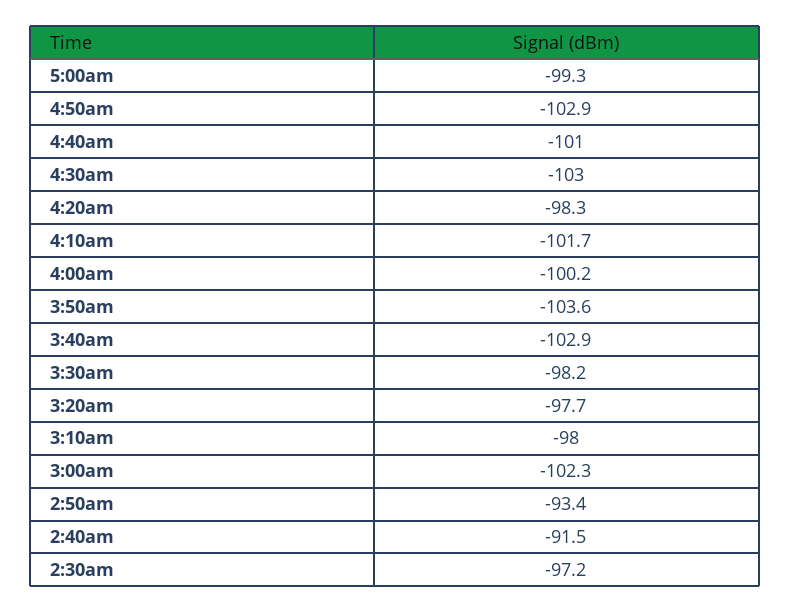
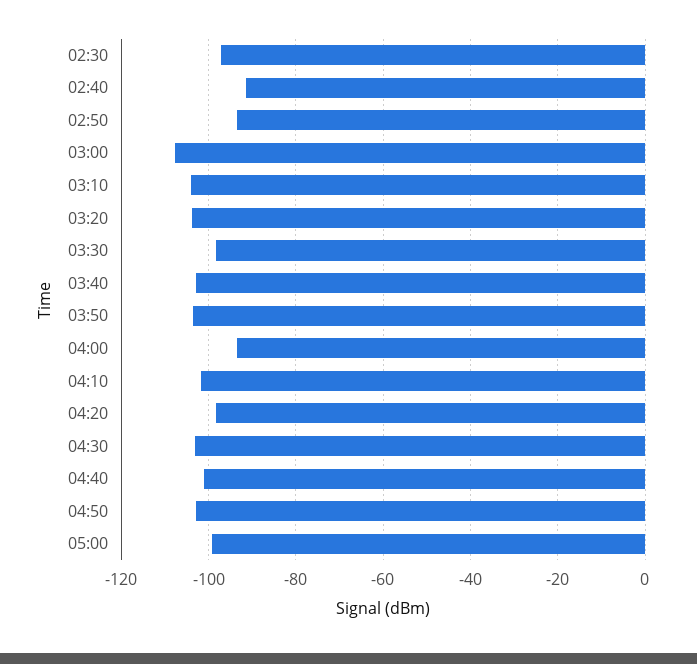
  {
    "5:00am": -99.3,
    "4:50am": -102.9,
    "4:40am": -101,
    "4:30am": -103,
    "4:20am": -98.3,
    "4:10am": -101.7,
-   "4:00am": -100.2,
+   "4:00am": -94,
    "3:50am": -103.6,
    "3:40am": -102.9,
    "3:30am": -98.2,
-   "3:20am": -97.7,
+   "3:20am": -104,
-   "3:10am": -98,
+   "3:10am": -104,
-   "3:00am": -102.3,
+   "3:00am": -108,
    "2:50am": -93.4,
    "2:40am": -91.5,
    "2:30am": -97.2
  }

